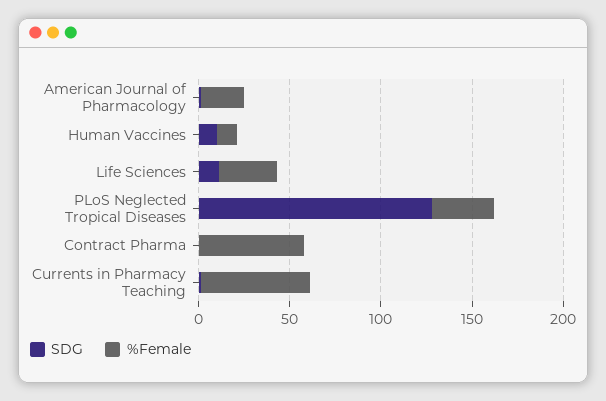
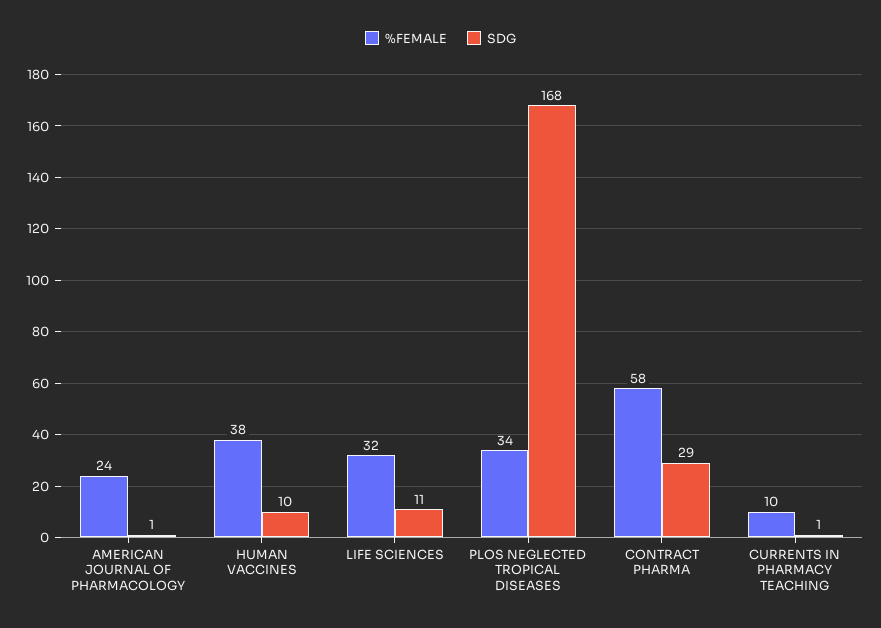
  {
    "SDG": {
      "American Journal of Pharmacology": 1,
      "Human Vaccines": 10,
      "Life Sciences": 11,
-     "PLoS Neglected Tropical Diseases": 130,
+     "PLoS Neglected Tropical Diseases": 168,
-     "Contract Pharma": 0,
+     "Contract Pharma": 29,
      "Currents in Pharmacy Teaching": 1
    },
    "%Female": {
      "American Journal of Pharmacology": 24,
-     "Human Vaccines": 10,
+     "Human Vaccines": 38,
      "Life Sciences": 32,
      "PLoS Neglected Tropical Diseases": 34,
      "Contract Pharma": 58,
-     "Currents in Pharmacy Teaching": 60
+     "Currents in Pharmacy Teaching": 10
    }
  }

